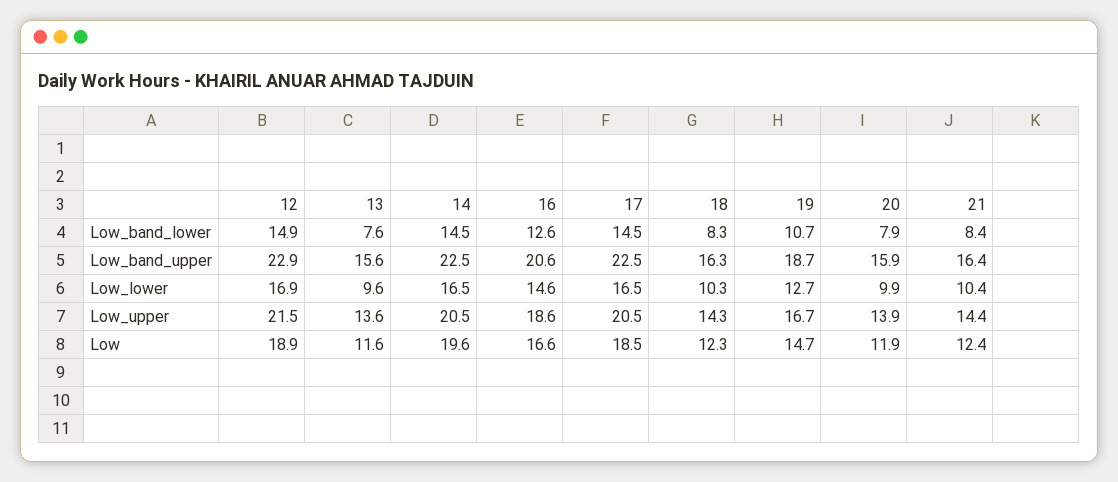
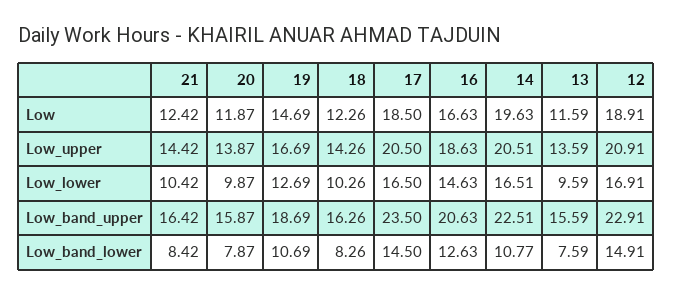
  {
    "12": {
      "Low_band_lower": 14.91,
      "Low_band_upper": 22.91,
      "Low_lower": 16.91,
-     "Low_upper": 21.5,
+     "Low_upper": 20.91,
      "Low": 18.91
    },
    "13": {
      "Low_band_lower": 7.59,
      "Low_band_upper": 15.59,
      "Low_lower": 9.59,
      "Low_upper": 13.59,
      "Low": 11.59
    },
    "14": {
-     "Low_band_lower": 14.5,
+     "Low_band_lower": 10.77,
      "Low_band_upper": 22.51,
      "Low_lower": 16.51,
      "Low_upper": 20.51,
      "Low": 19.63
    },
    "16": {
      "Low_band_lower": 12.63,
      "Low_band_upper": 20.63,
      "Low_lower": 14.63,
      "Low_upper": 18.63,
      "Low": 16.63
    },
    "17": {
      "Low_band_lower": 14.5,
-     "Low_band_upper": 22.5,
+     "Low_band_upper": 23.5,
      "Low_lower": 16.5,
      "Low_upper": 20.5,
      "Low": 18.5
    },
    "18": {
      "Low_band_lower": 8.26,
      "Low_band_upper": 16.26,
      "Low_lower": 10.26,
      "Low_upper": 14.26,
      "Low": 12.26
    },
    "19": {
      "Low_band_lower": 10.69,
      "Low_band_upper": 18.69,
      "Low_lower": 12.69,
      "Low_upper": 16.69,
      "Low": 14.69
    },
    "20": {
      "Low_band_lower": 7.87,
      "Low_band_upper": 15.87,
      "Low_lower": 9.87,
      "Low_upper": 13.87,
      "Low": 11.87
    },
    "21": {
      "Low_band_lower": 8.42,
      "Low_band_upper": 16.42,
      "Low_lower": 10.42,
      "Low_upper": 14.42,
      "Low": 12.42
    }
  }

